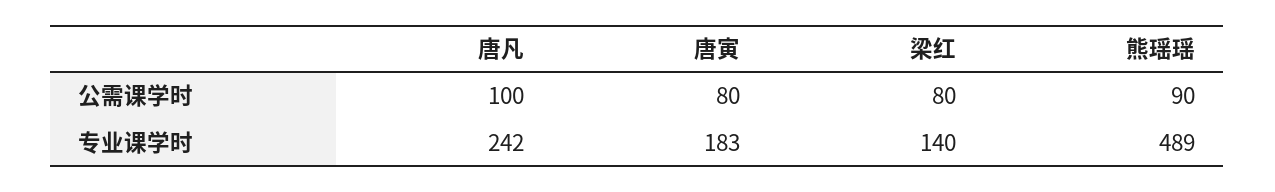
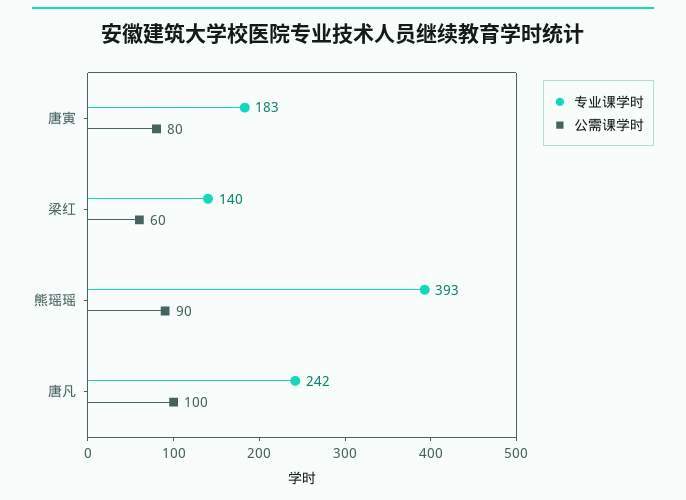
  {
    "公需课学时": {
      "唐凡": 100,
      "唐寅": 80,
-     "梁红": 80,
+     "梁红": 60,
      "熊瑶瑶": 90
    },
    "专业课学时": {
      "唐凡": 242,
      "唐寅": 183,
      "梁红": 140,
-     "熊瑶瑶": 489
+     "熊瑶瑶": 393
    }
  }

